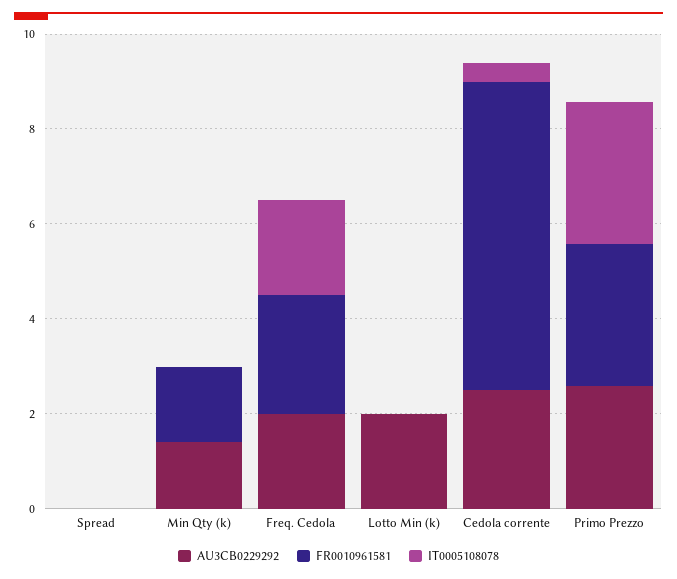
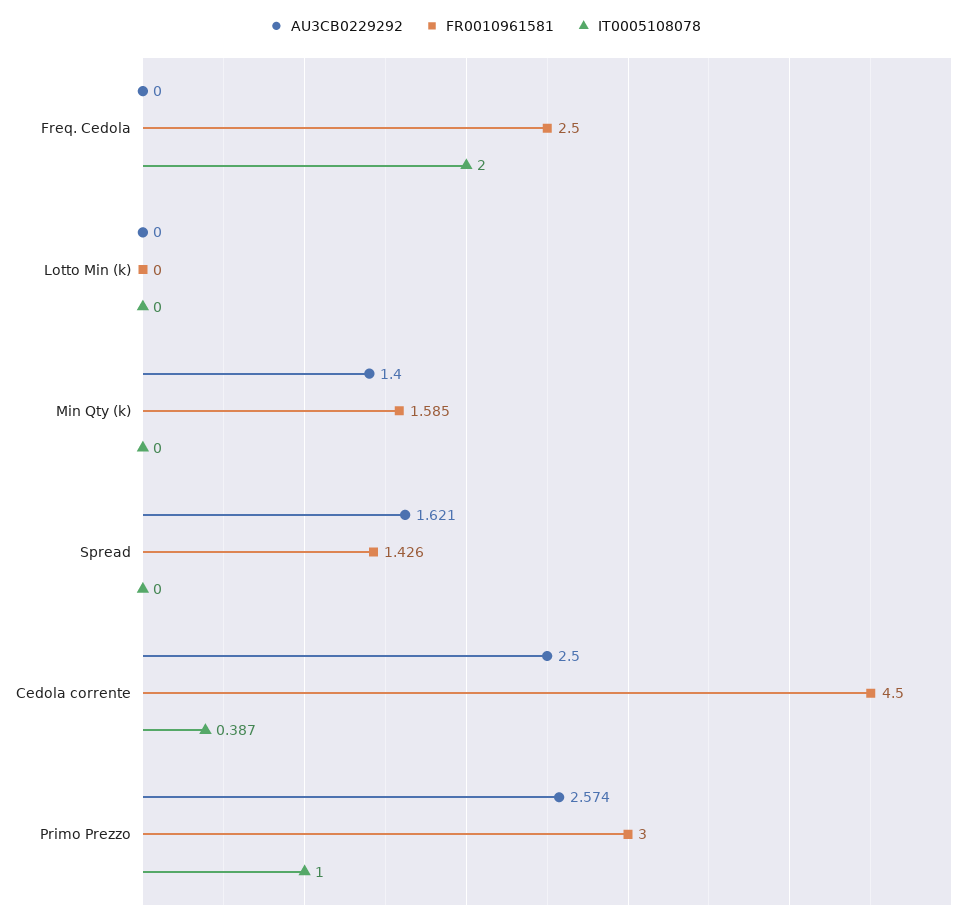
  {
    "AU3CB0229292": {
-     "Spread": 0,
+     "Spread": 1.621,
      "Min Qty (k)": 1.4,
-     "Freq. Cedola": 2,
+     "Freq. Cedola": 0,
-     "Lotto Min (k)": 2,
+     "Lotto Min (k)": 0,
      "Cedola corrente": 2.5,
      "Primo Prezzo": 2.574
    },
    "FR0010961581": {
-     "Spread": 0,
+     "Spread": 1.426,
      "Min Qty (k)": 1.585,
      "Freq. Cedola": 2.5,
      "Lotto Min (k)": 0,
-     "Cedola corrente": 6.5,
+     "Cedola corrente": 4.5,
      "Primo Prezzo": 3
    },
    "IT0005108078": {
      "Spread": 0,
      "Min Qty (k)": 0,
      "Freq. Cedola": 2,
      "Lotto Min (k)": 0,
      "Cedola corrente": 0.387,
-     "Primo Prezzo": 3
+     "Primo Prezzo": 1
    }
  }

